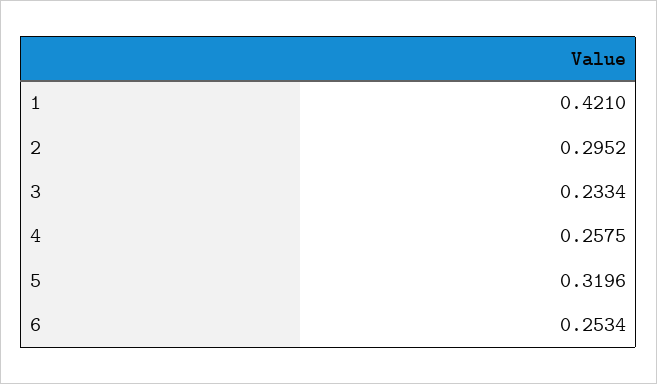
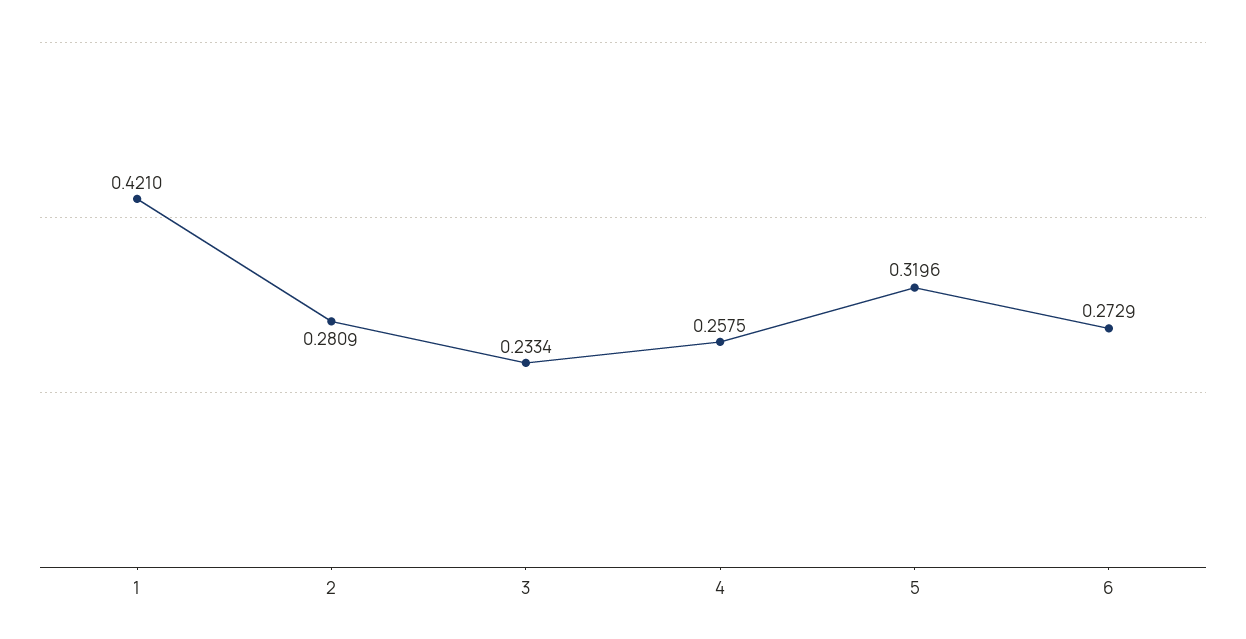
  {
    "1": 0.421,
-   "2": 0.2952,
+   "2": 0.2809,
    "3": 0.2334,
    "4": 0.2575,
    "5": 0.3196,
-   "6": 0.2534
+   "6": 0.2729
  }

